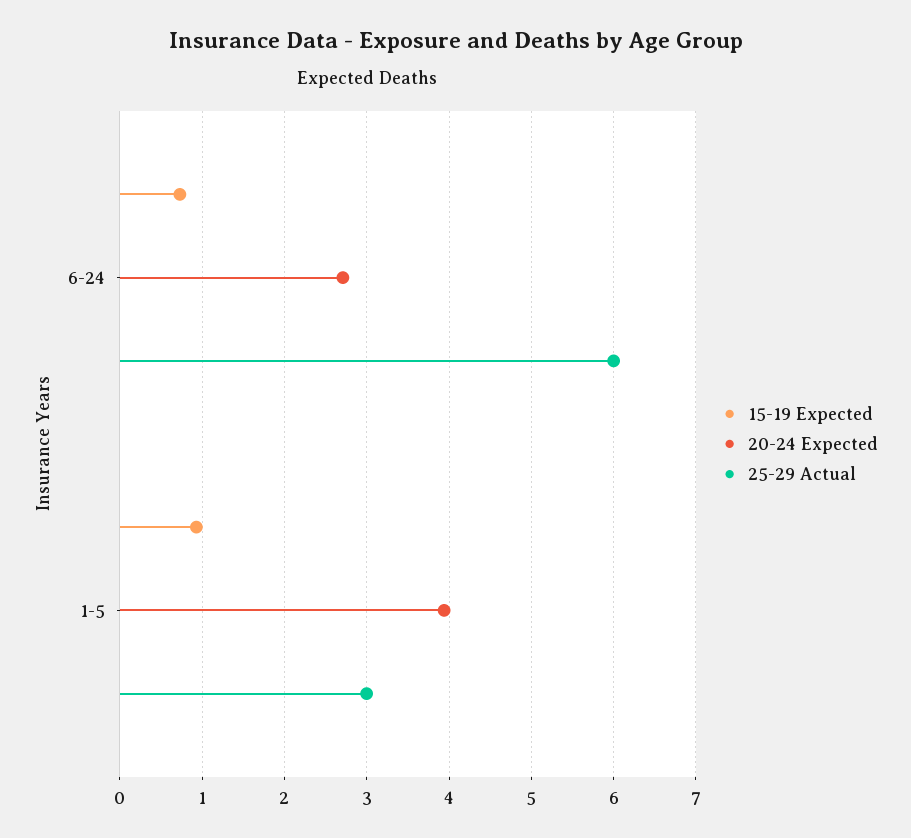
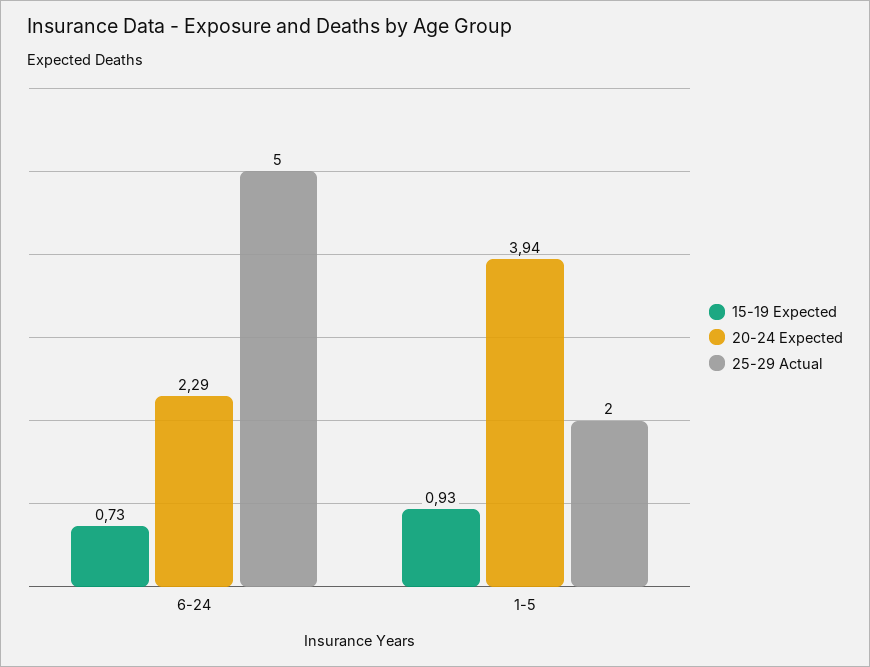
  {
    "15-19 Expected": {
      "6-24": 0.73,
      "1-5": 0.93
    },
    "20-24 Expected": {
-     "6-24": 2.7,
+     "6-24": 2.29,
      "1-5": 3.94
    },
    "25-29 Actual": {
-     "6-24": 6,
+     "6-24": 5,
-     "1-5": 3
+     "1-5": 2
    }
  }

